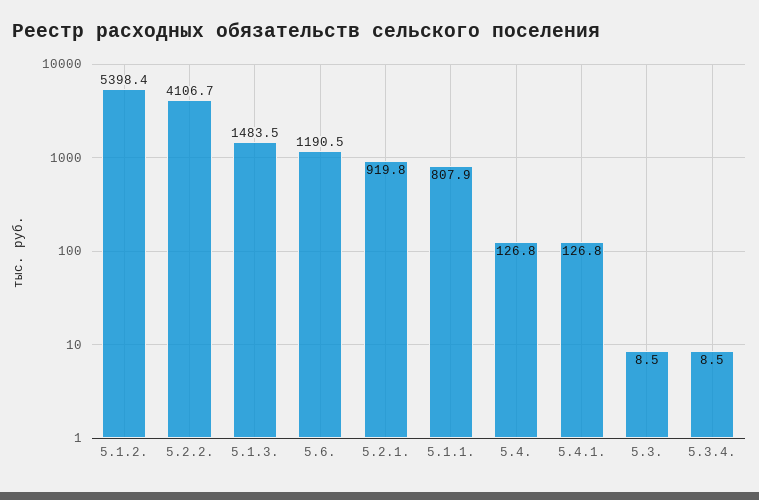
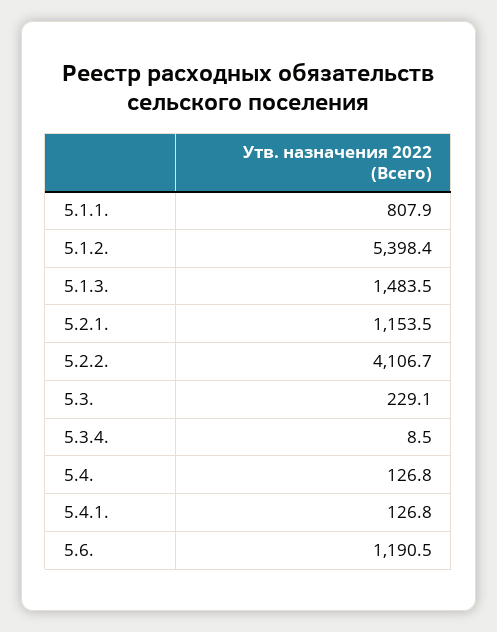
  {
    "5.1.2.": 5398.4,
    "5.2.2.": 4106.7,
    "5.1.3.": 1483.5,
    "5.6.": 1190.5,
-   "5.2.1.": 919.8,
+   "5.2.1.": 1153.5,
    "5.1.1.": 807.9,
    "5.4.": 126.8,
    "5.4.1.": 126.8,
-   "5.3.": 8.5,
+   "5.3.": 229.1,
    "5.3.4.": 8.5
  }

